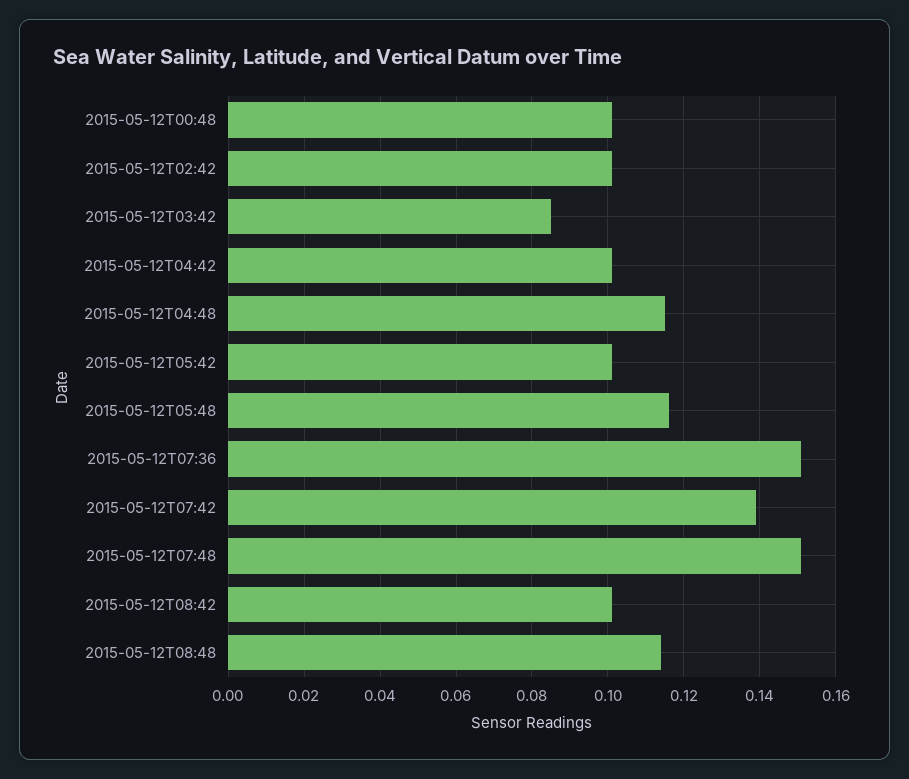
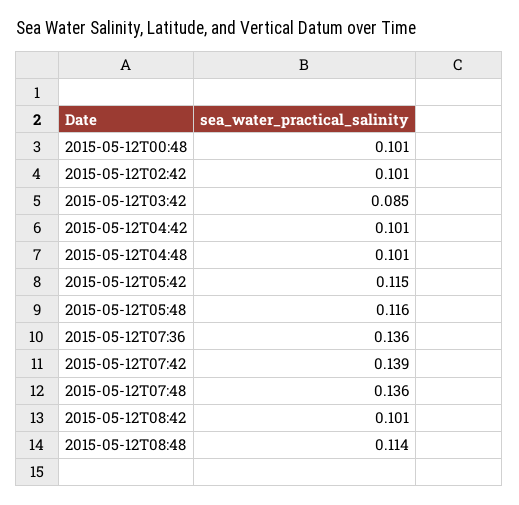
  {
    "2015-05-12T00:48": 0.101,
    "2015-05-12T02:42": 0.101,
    "2015-05-12T03:42": 0.085,
    "2015-05-12T04:42": 0.101,
-   "2015-05-12T04:48": 0.115,
+   "2015-05-12T04:48": 0.101,
-   "2015-05-12T05:42": 0.1,
+   "2015-05-12T05:42": 0.115,
    "2015-05-12T05:48": 0.116,
-   "2015-05-12T07:36": 0.15,
+   "2015-05-12T07:36": 0.136,
    "2015-05-12T07:42": 0.139,
-   "2015-05-12T07:48": 0.15,
+   "2015-05-12T07:48": 0.136,
    "2015-05-12T08:42": 0.101,
    "2015-05-12T08:48": 0.114
  }

